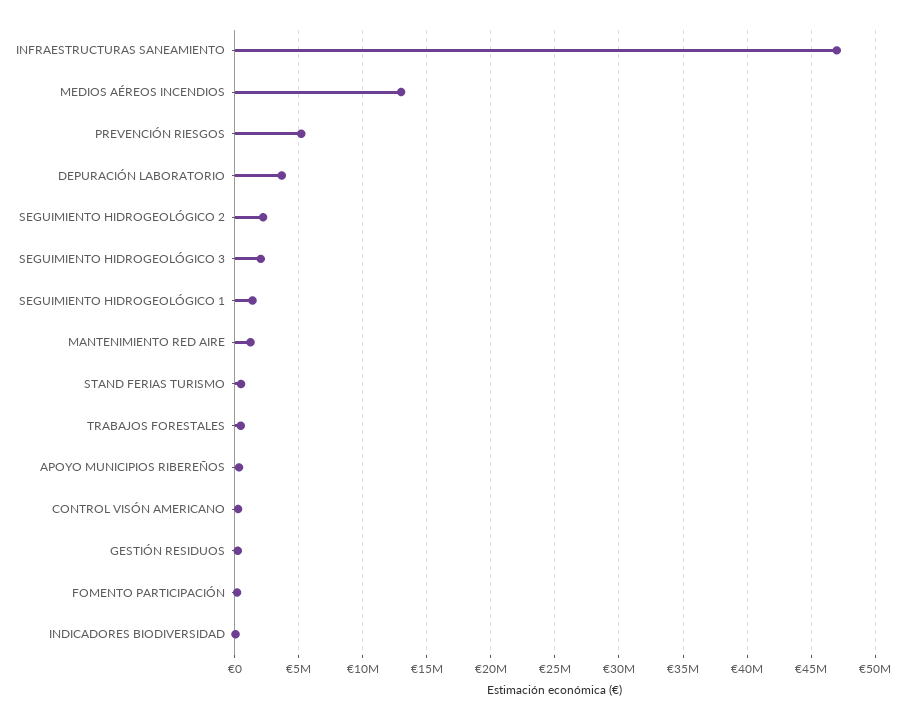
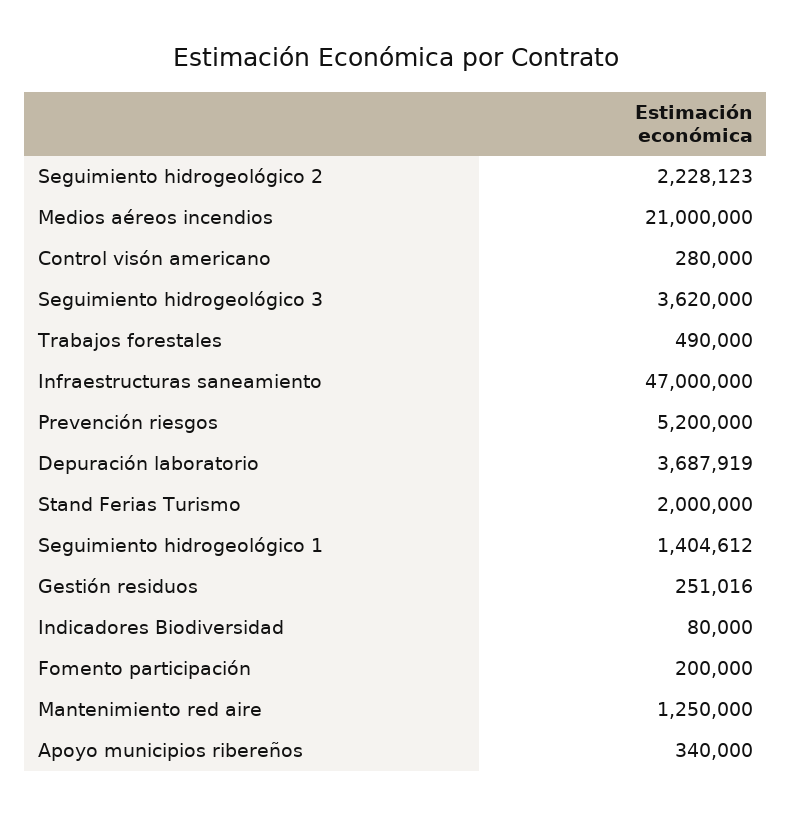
  {
    "INFRAESTRUCTURAS SANEAMIENTO": 47000000,
-   "MEDIOS AÉREOS INCENDIOS": 13000000,
+   "MEDIOS AÉREOS INCENDIOS": 21000000,
    "PREVENCIÓN RIESGOS": 5200000,
    "DEPURACIÓN LABORATORIO": 3687919,
    "SEGUIMIENTO HIDROGEOLÓGICO 2": 2228123,
-   "SEGUIMIENTO HIDROGEOLÓGICO 3": 2000000,
+   "SEGUIMIENTO HIDROGEOLÓGICO 3": 3620000,
    "SEGUIMIENTO HIDROGEOLÓGICO 1": 1404612,
    "MANTENIMIENTO RED AIRE": 1250000,
-   "STAND FERIAS TURISMO": 500000,
+   "STAND FERIAS TURISMO": 2000000,
    "TRABAJOS FORESTALES": 490000,
    "APOYO MUNICIPIOS RIBEREÑOS": 340000,
    "CONTROL VISÓN AMERICANO": 280000,
    "GESTIÓN RESIDUOS": 251016,
    "FOMENTO PARTICIPACIÓN": 200000,
    "INDICADORES BIODIVERSIDAD": 80000
  }

